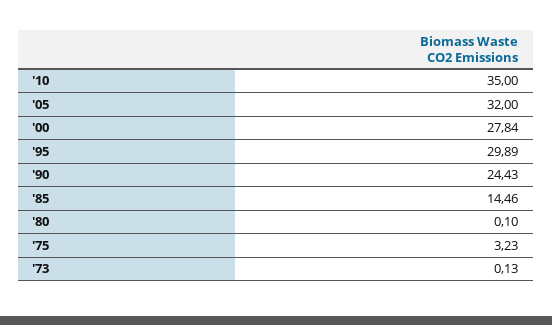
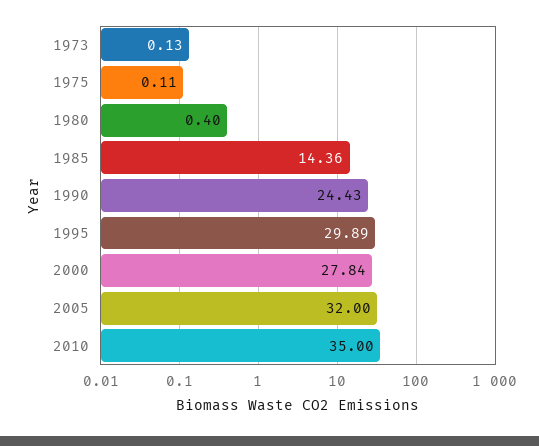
  {
    "'10": 35,
    "'05": 32,
    "'00": 27.84,
    "'95": 29.89,
    "'90": 24.43,
-   "'85": 14.46,
+   "'85": 14.36,
-   "'80": 0.1,
+   "'80": 0.4,
-   "'75": 3.23,
+   "'75": 0.11,
    "'73": 0.13
  }

